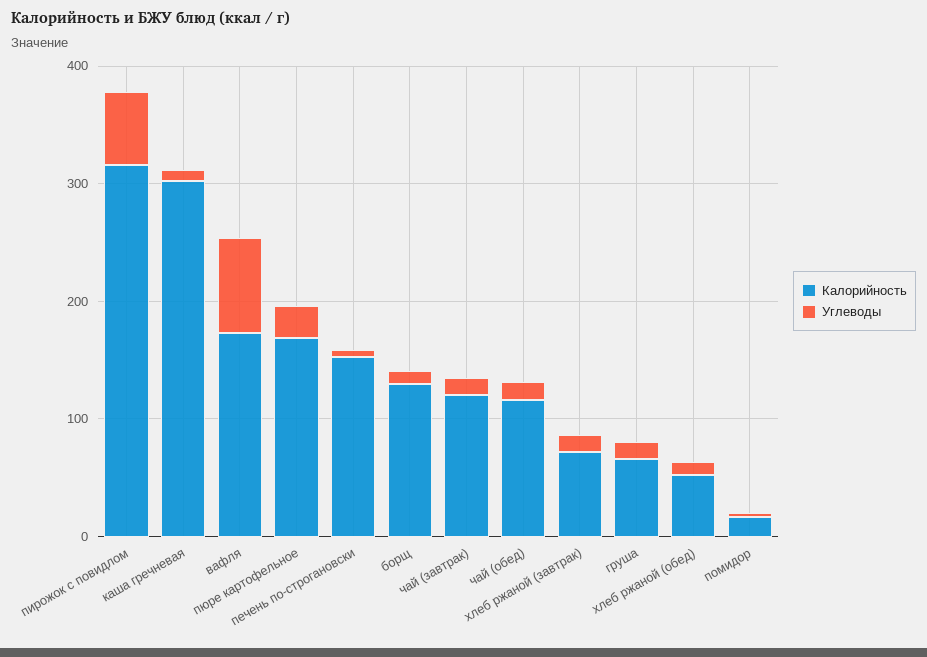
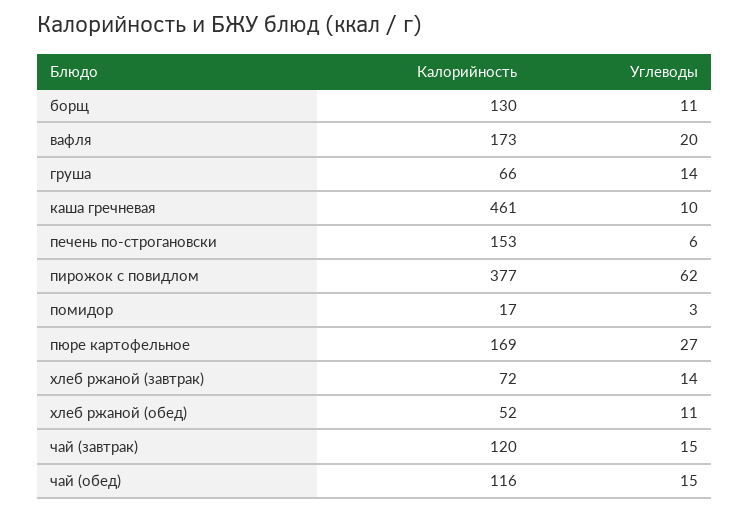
  {
    "Калорийность": {
-     "пирожок с повидлом": 320,
+     "пирожок с повидлом": 377,
-     "каша гречневая": 300,
+     "каша гречневая": 461,
      "вафля": 173,
      "пюре картофельное": 169,
      "печень по-строгановски": 153,
      "борщ": 130,
      "чай (завтрак)": 120,
      "чай (обед)": 116,
      "хлеб ржаной (завтрак)": 72,
      "груша": 66,
      "хлеб ржаной (обед)": 52,
      "помидор": 17
    },
    "Углеводы": {
      "пирожок с повидлом": 62,
      "каша гречневая": 10,
-     "вафля": 80,
+     "вафля": 20,
      "пюре картофельное": 27,
      "печень по-строгановски": 6,
      "борщ": 11,
      "чай (завтрак)": 15,
      "чай (обед)": 15,
      "хлеб ржаной (завтрак)": 14,
      "груша": 14,
      "хлеб ржаной (обед)": 11,
      "помидор": 3
    }
  }

